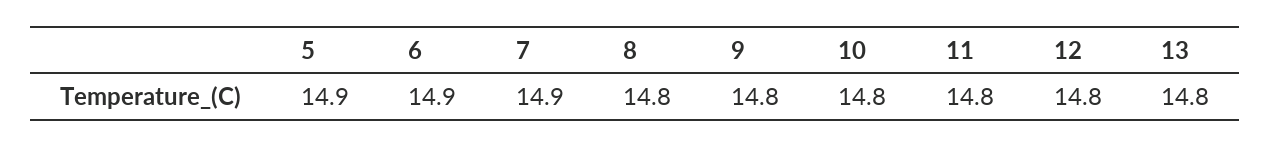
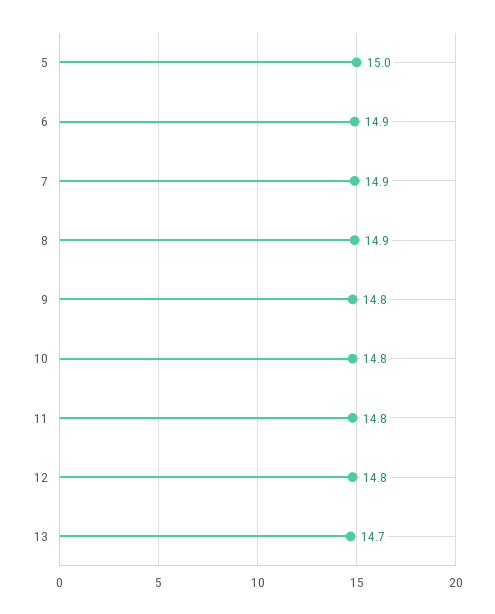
  {
-   "5": 14.9,
+   "5": 15,
    "6": 14.9,
    "7": 14.9,
-   "8": 14.8,
+   "8": 14.9,
    "9": 14.8,
    "10": 14.8,
    "11": 14.8,
    "12": 14.8,
-   "13": 14.8
+   "13": 14.7
  }

